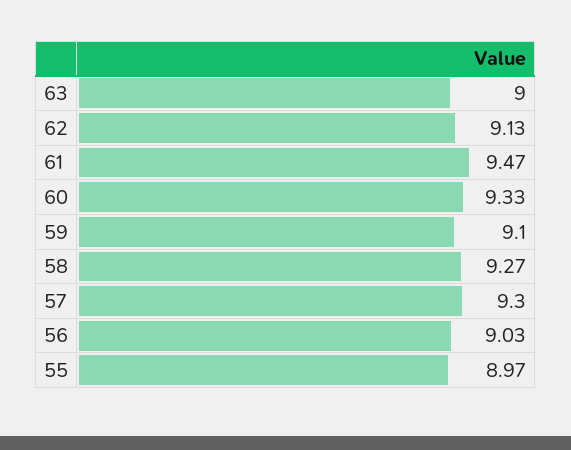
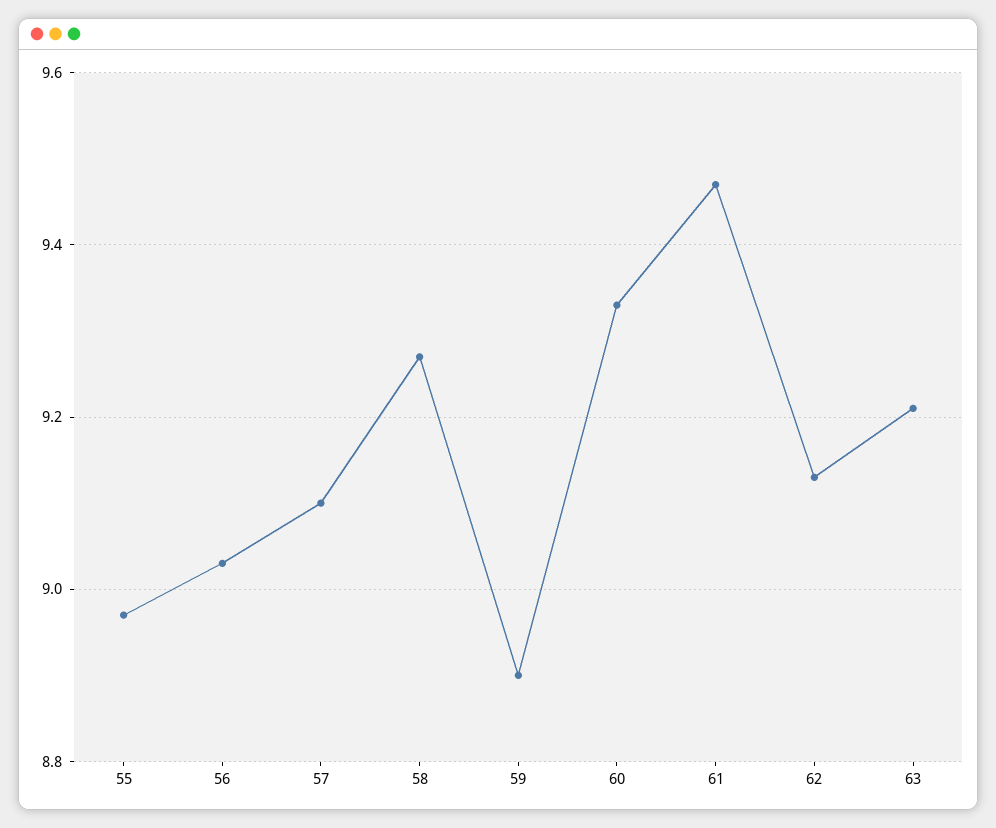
  {
-   "63": 9,
+   "63": 9.2,
    "62": 9.13,
    "61": 9.47,
    "60": 9.33,
-   "59": 9.1,
+   "59": 8.9,
    "58": 9.27,
-   "57": 9.3,
+   "57": 9.1,
    "56": 9.03,
    "55": 8.97
  }

